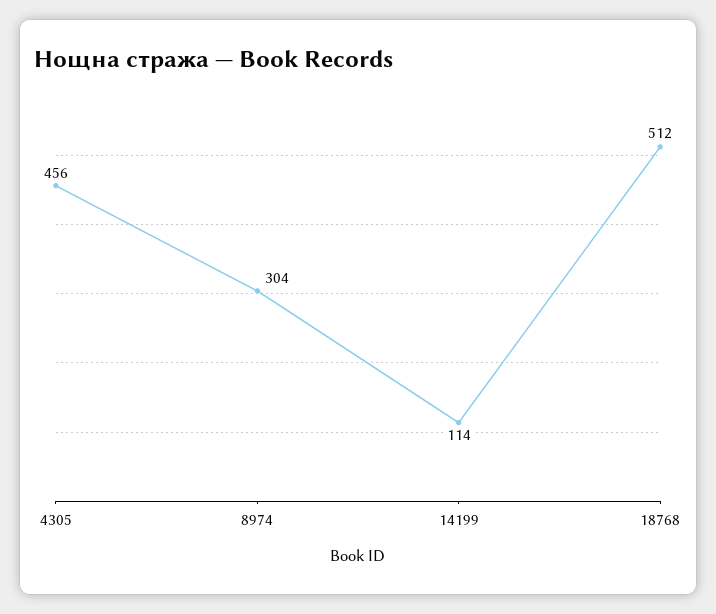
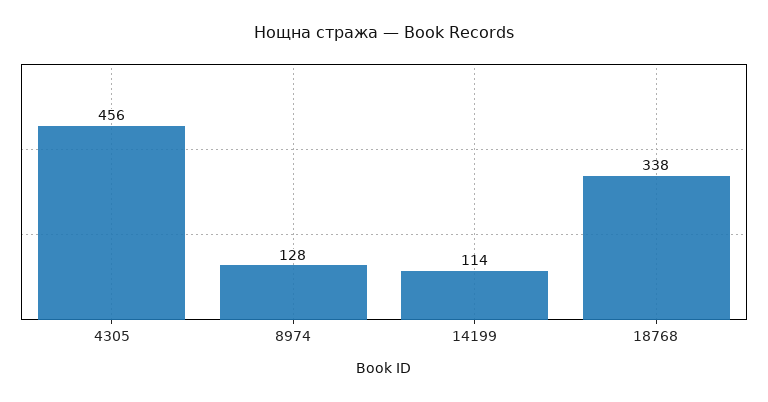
  {
    "4305": 456,
-   "8974": 304,
+   "8974": 128,
    "14199": 114,
-   "18768": 512
+   "18768": 338
  }

